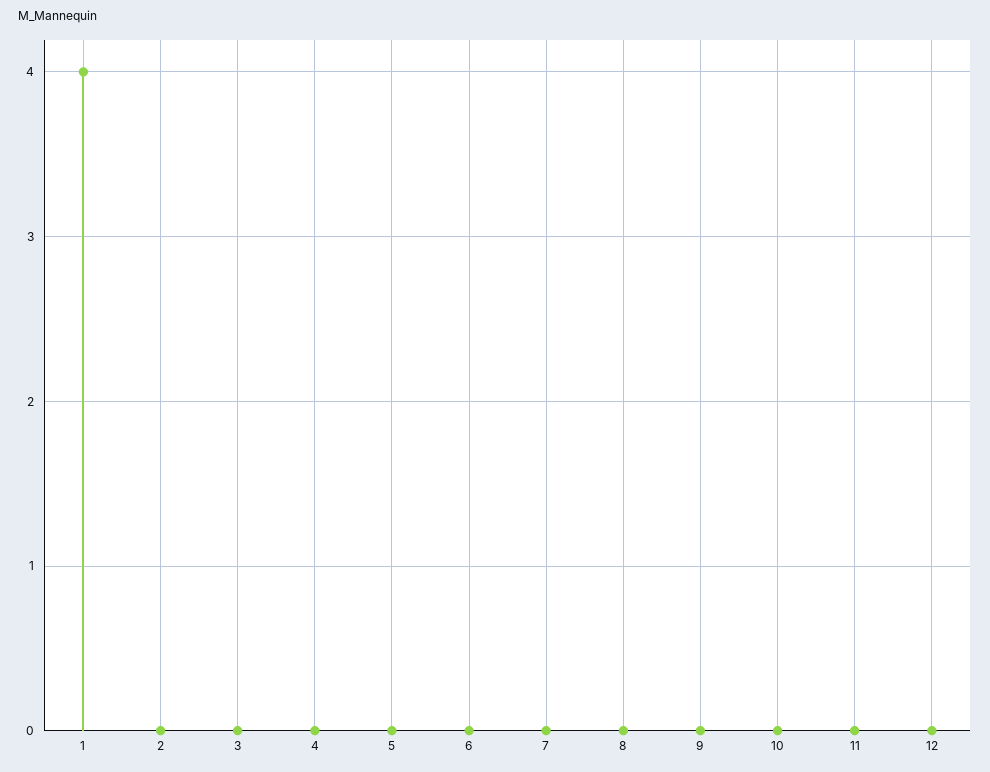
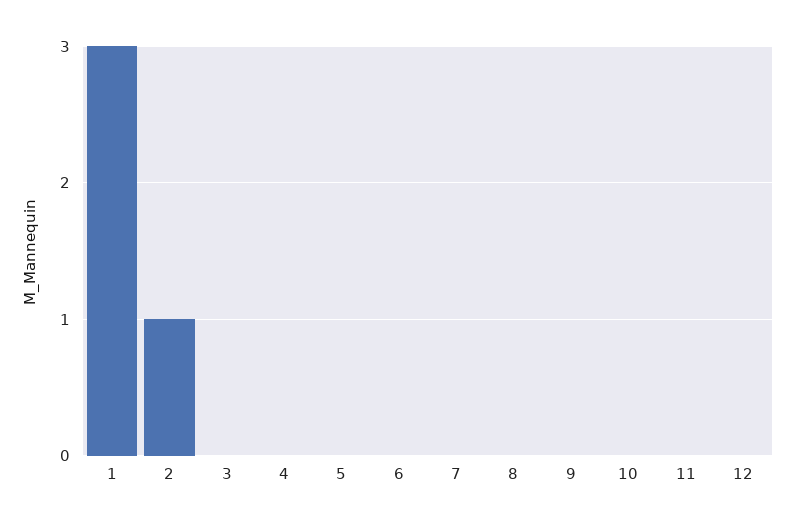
  {
-   "1": 4,
+   "1": 3,
-   "2": 0,
+   "2": 1,
    "3": 0,
    "4": 0,
    "5": 0,
    "6": 0,
    "7": 0,
    "8": 0,
    "9": 0,
    "10": 0,
    "11": 0,
    "12": 0
  }

